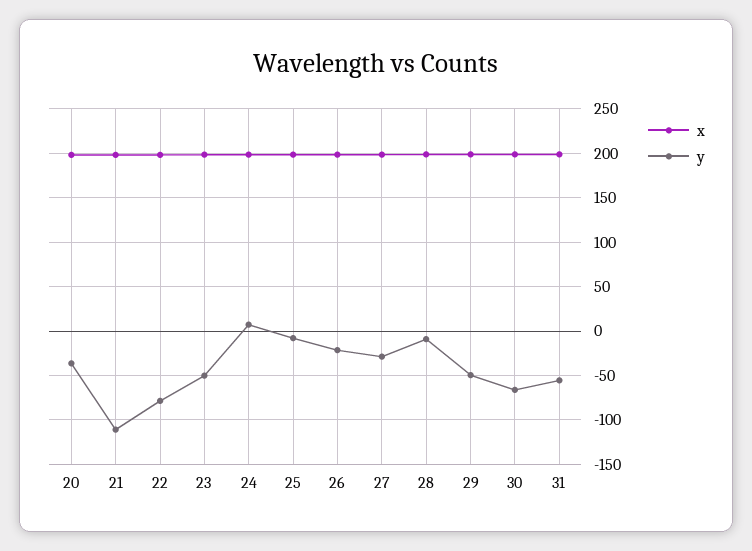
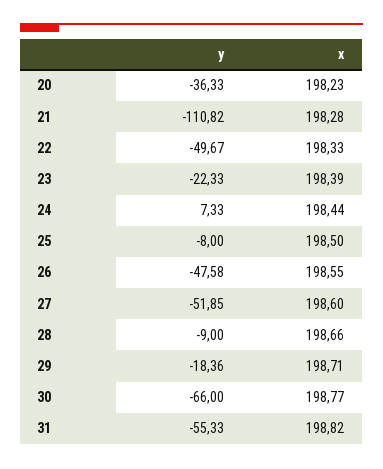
  {
    "x": {
      "20": 198.23,
      "21": 198.28,
      "22": 198.33,
      "23": 198.39,
      "24": 198.44,
      "25": 198.5,
      "26": 198.55,
      "27": 198.6,
      "28": 198.66,
      "29": 198.71,
      "30": 198.77,
      "31": 198.82
    },
    "y": {
      "20": -36.33,
      "21": -110.82,
-     "22": -80,
+     "22": -49.67,
-     "23": -50,
+     "23": -22.33,
      "24": 7.33,
      "25": -8,
-     "26": -20,
+     "26": -47.58,
-     "27": -30,
+     "27": -51.85,
      "28": -9,
-     "29": -50,
+     "29": -18.36,
      "30": -66,
      "31": -55.33
    }
  }

